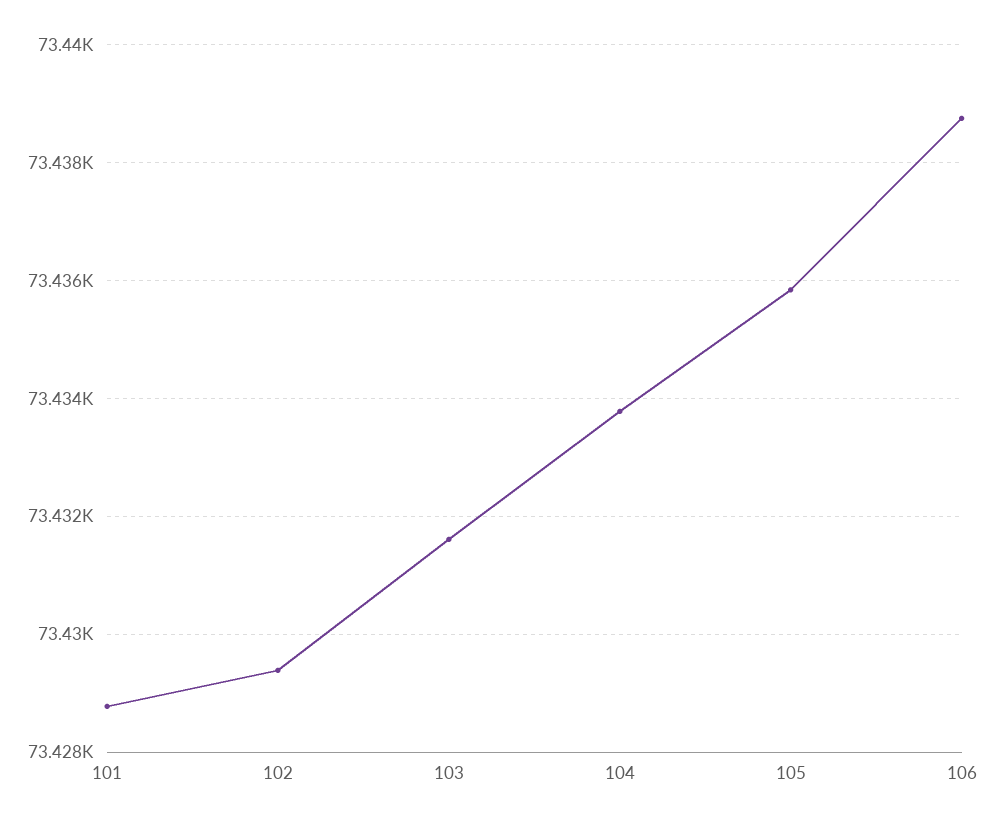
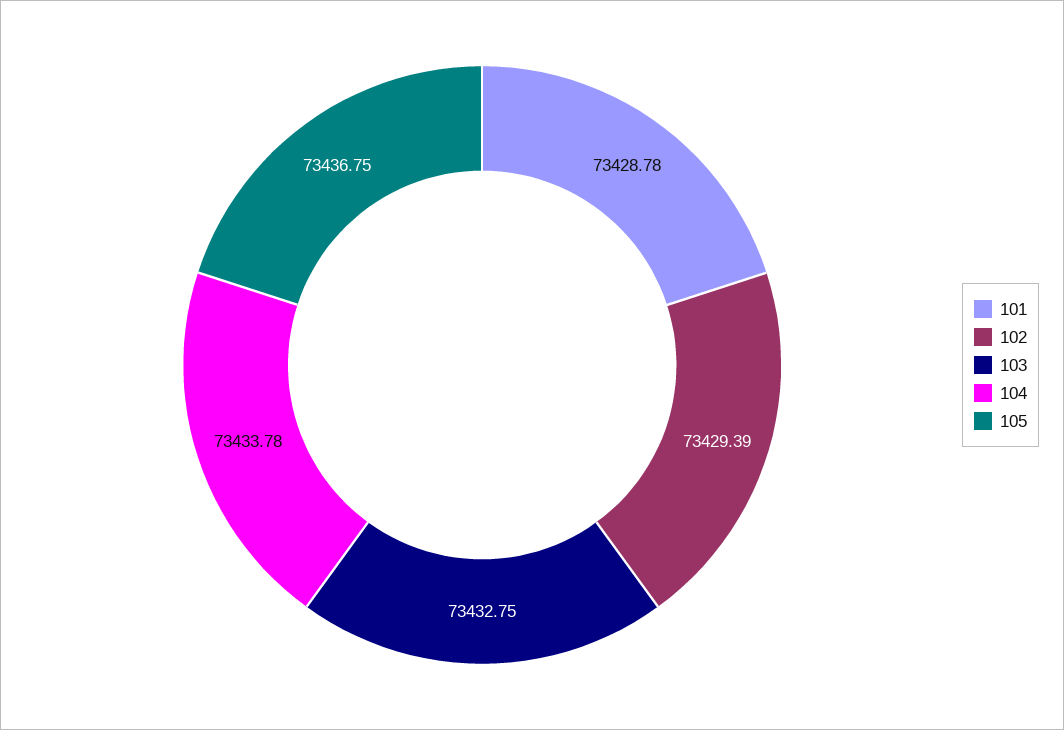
  {
    "101": 73428.78,
    "102": 73429.39,
-   "103": 73431.6,
+   "103": 73432.75,
    "104": 73433.78,
-   "105": 73435.8,
+   "105": 73436.75
-   "106": 73438.8
  }

